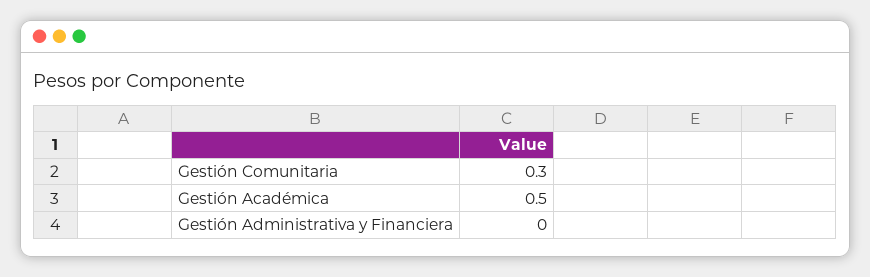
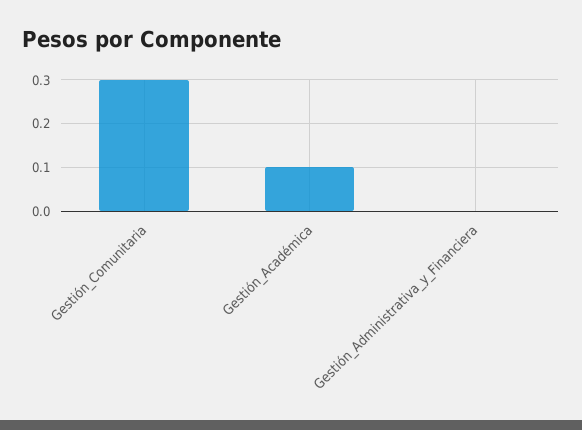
  {
    "Gestión Comunitaria": 0.3,
-   "Gestión Académica": 0.5,
+   "Gestión Académica": 0.1,
    "Gestión Administrativa y Financiera": 0
  }

